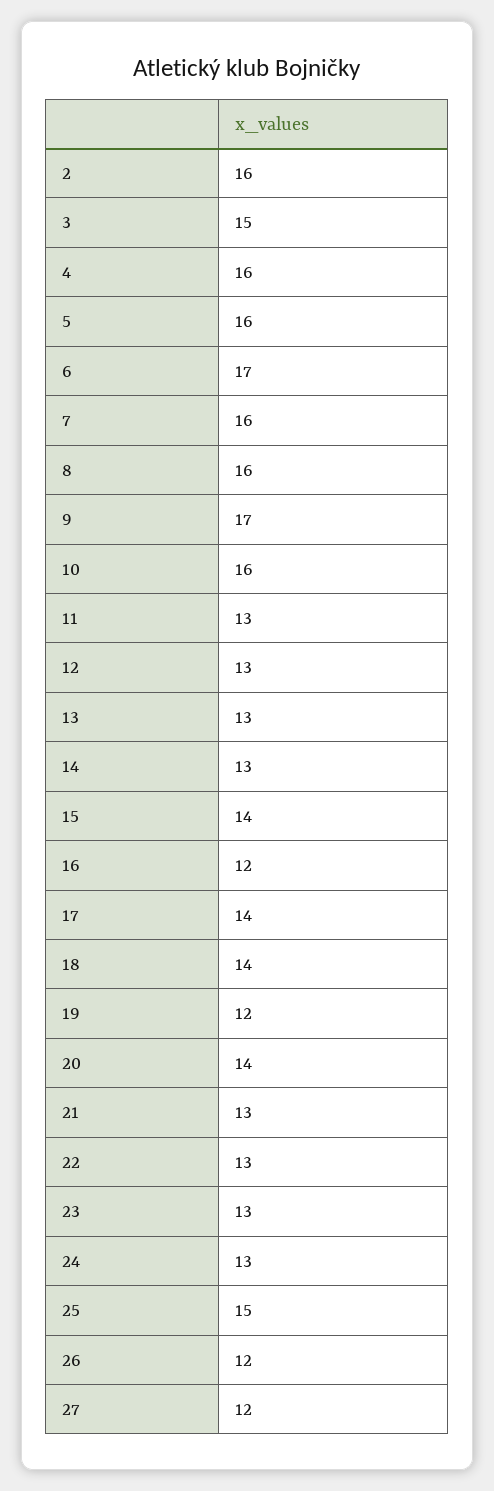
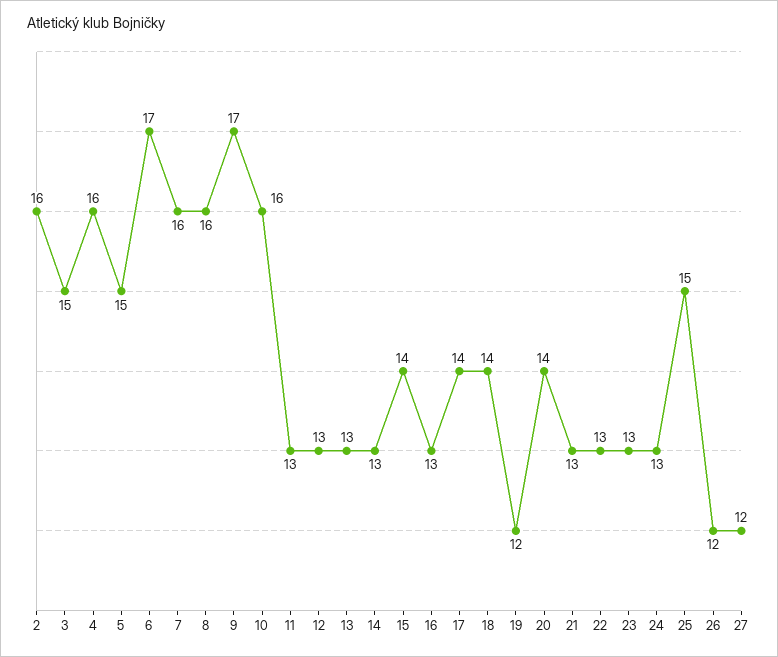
  {
    "2": 16,
    "3": 15,
    "4": 16,
-   "5": 16,
+   "5": 15,
    "6": 17,
    "7": 16,
    "8": 16,
    "9": 17,
    "10": 16,
    "11": 13,
    "12": 13,
    "13": 13,
    "14": 13,
    "15": 14,
-   "16": 12,
+   "16": 13,
    "17": 14,
    "18": 14,
    "19": 12,
    "20": 14,
    "21": 13,
    "22": 13,
    "23": 13,
    "24": 13,
    "25": 15,
    "26": 12,
    "27": 12
  }

